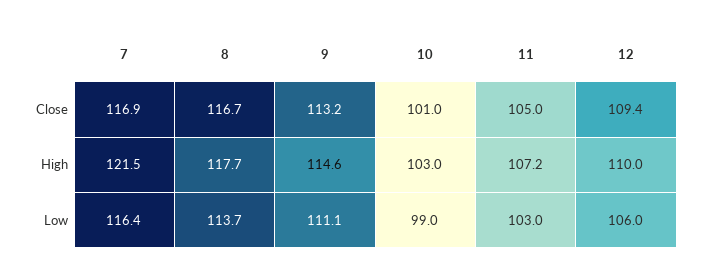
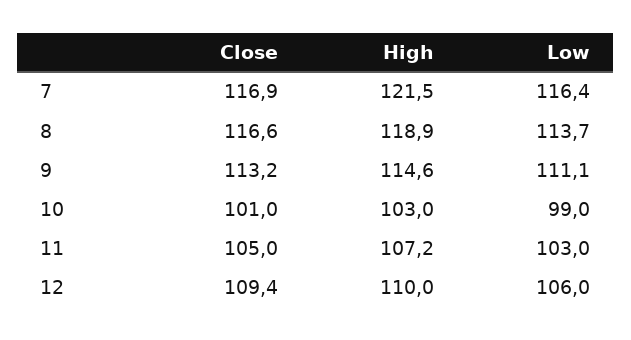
  {
    "7": {
      "Close": 116.9,
      "High": 121.5,
      "Low": 116.4
    },
    "8": {
-     "Close": 116.7,
+     "Close": 116.6,
-     "High": 117.7,
+     "High": 118.9,
      "Low": 113.7
    },
    "9": {
      "Close": 113.2,
      "High": 114.6,
      "Low": 111.1
    },
    "10": {
      "Close": 101,
      "High": 103,
      "Low": 99
    },
    "11": {
      "Close": 105,
      "High": 107.2,
      "Low": 103
    },
    "12": {
      "Close": 109.4,
      "High": 110,
      "Low": 106
    }
  }

